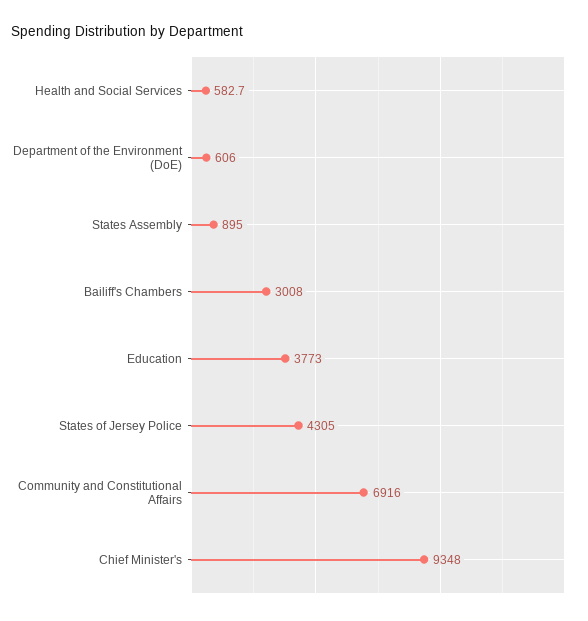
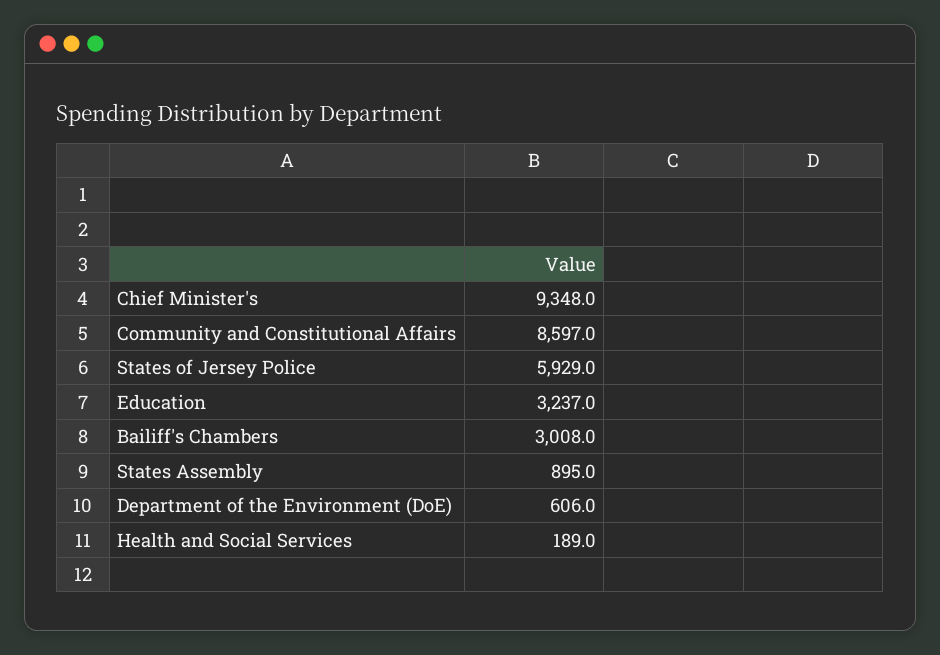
  {
-   "Health and Social Services": 582.7,
+   "Health and Social Services": 189,
    "Department of the Environment (DoE)": 606,
    "States Assembly": 895,
    "Bailiff's Chambers": 3008,
-   "Education": 3773,
+   "Education": 3237,
-   "States of Jersey Police": 4305,
+   "States of Jersey Police": 5929,
-   "Community and Constitutional Affairs": 6916,
+   "Community and Constitutional Affairs": 8597,
    "Chief Minister's": 9348
  }

